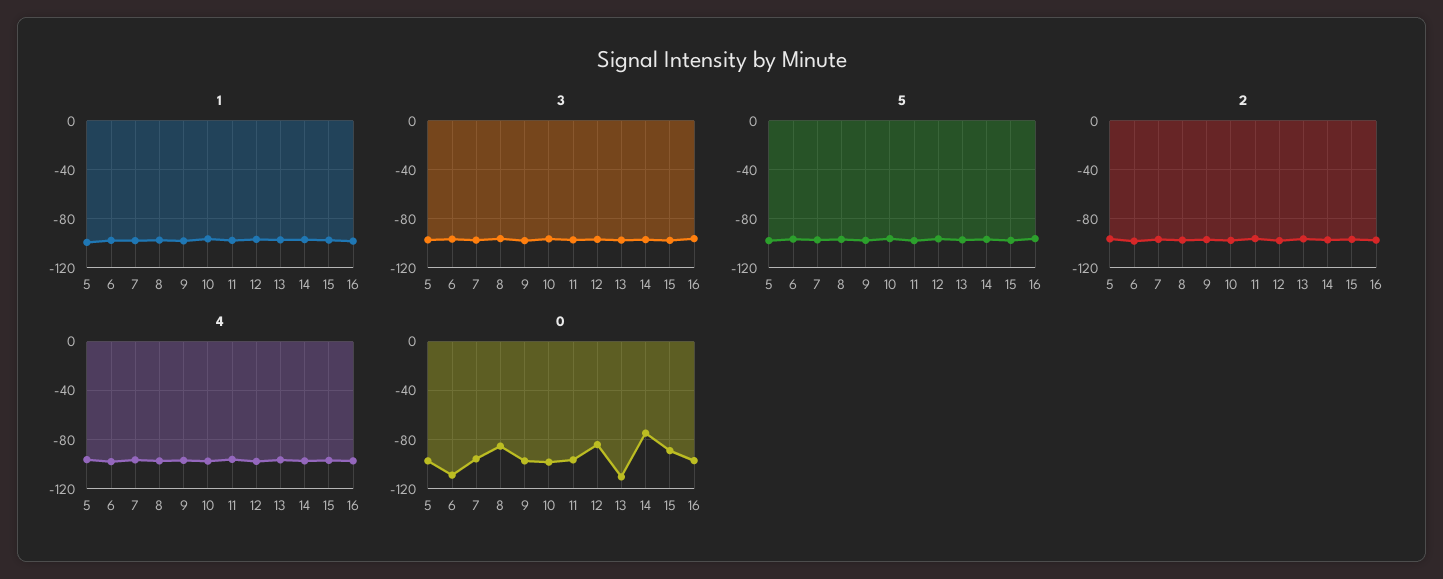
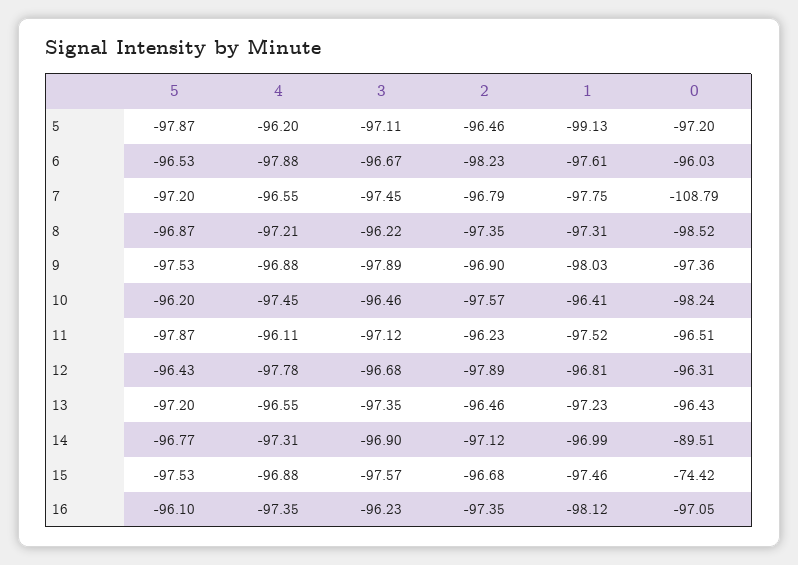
  {
    "1": {
      "5": -99.13,
      "6": -97.61,
      "7": -97.75,
      "8": -97.31,
      "9": -98.03,
      "10": -96.41,
      "11": -97.52,
      "12": -96.81,
      "13": -97.23,
      "14": -96.99,
      "15": -97.46,
      "16": -98.12
    },
    "3": {
      "5": -97.11,
      "6": -96.67,
      "7": -97.45,
      "8": -96.22,
      "9": -97.89,
      "10": -96.46,
      "11": -97.12,
      "12": -96.68,
      "13": -97.35,
      "14": -96.9,
      "15": -97.57,
      "16": -96.23
    },
    "5": {
      "5": -97.87,
      "6": -96.53,
      "7": -97.2,
      "8": -96.87,
      "9": -97.53,
      "10": -96.2,
      "11": -97.87,
      "12": -96.43,
      "13": -97.2,
      "14": -96.77,
      "15": -97.53,
      "16": -96.1
    },
    "2": {
      "5": -96.46,
      "6": -98.23,
      "7": -96.79,
      "8": -97.35,
      "9": -96.9,
      "10": -97.57,
      "11": -96.23,
      "12": -97.89,
      "13": -96.46,
      "14": -97.12,
      "15": -96.68,
      "16": -97.35
    },
    "4": {
      "5": -96.2,
      "6": -97.88,
      "7": -96.55,
      "8": -97.21,
      "9": -96.88,
      "10": -97.45,
      "11": -96.11,
      "12": -97.78,
      "13": -96.55,
      "14": -97.31,
      "15": -96.88,
      "16": -97.35
    },
    "0": {
      "5": -97.2,
-     "6": -110,
+     "6": -96.03,
-     "7": -95,
+     "7": -108.79,
-     "8": -85,
+     "8": -98.52,
      "9": -97.36,
      "10": -98.24,
      "11": -96.51,
-     "12": -85,
+     "12": -96.31,
-     "13": -110,
+     "13": -96.43,
-     "14": -75,
+     "14": -89.51,
-     "15": -90,
+     "15": -74.42,
      "16": -97.05
    }
  }

